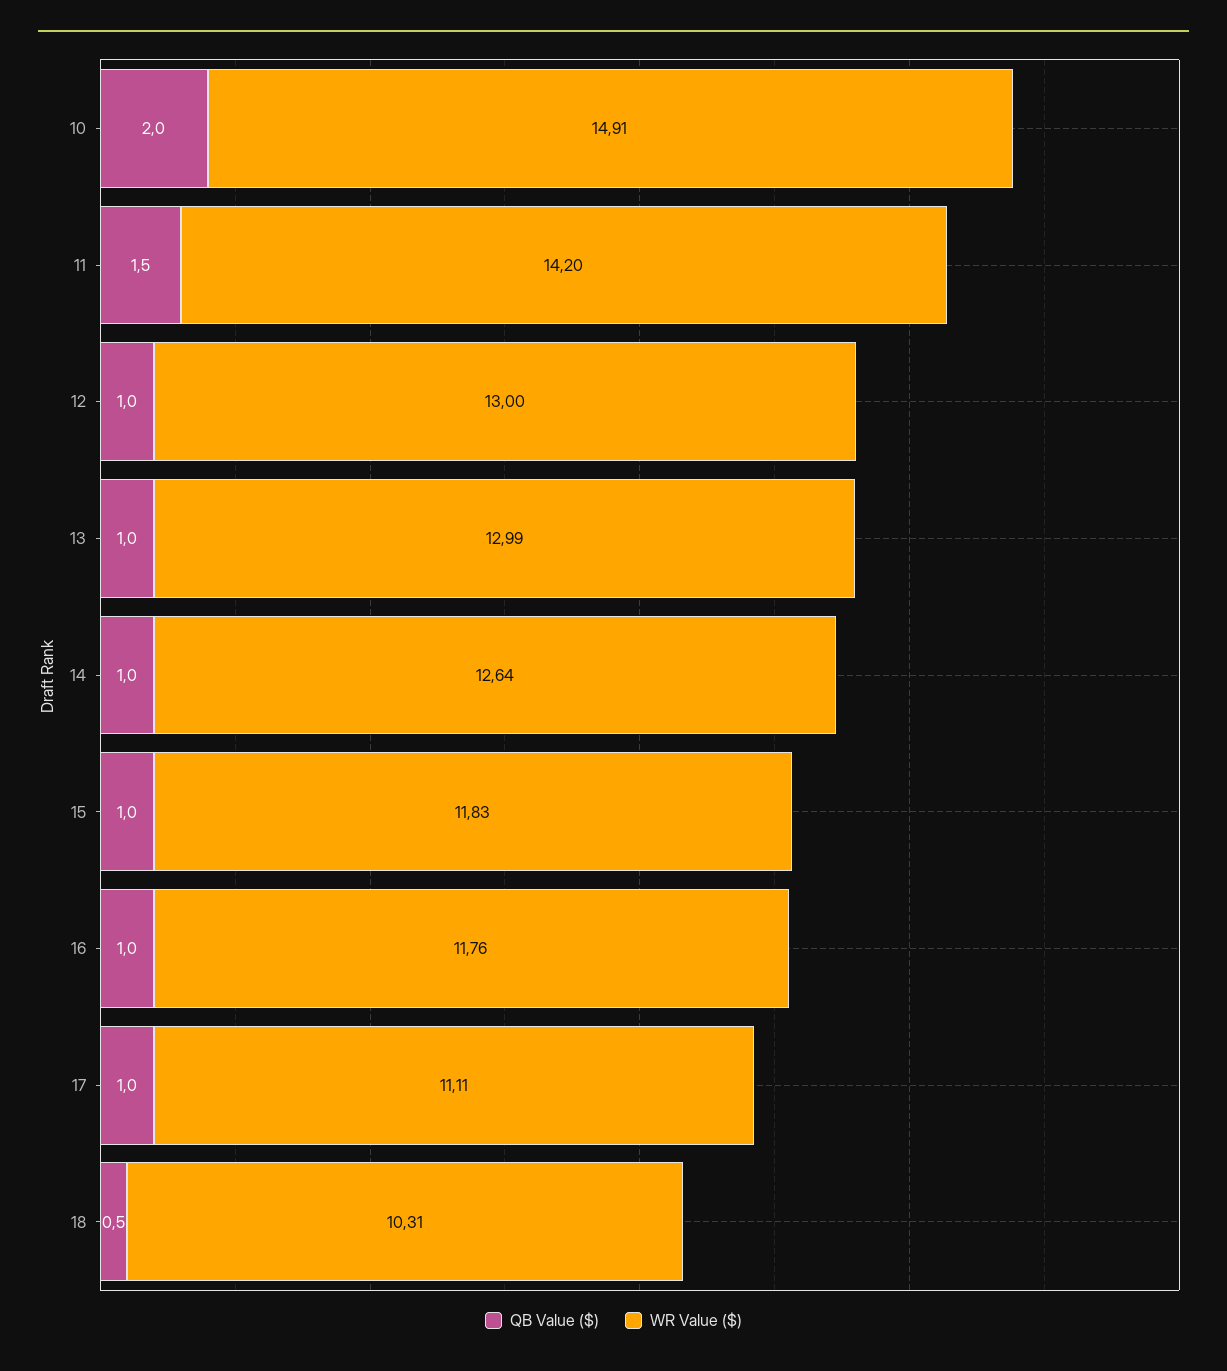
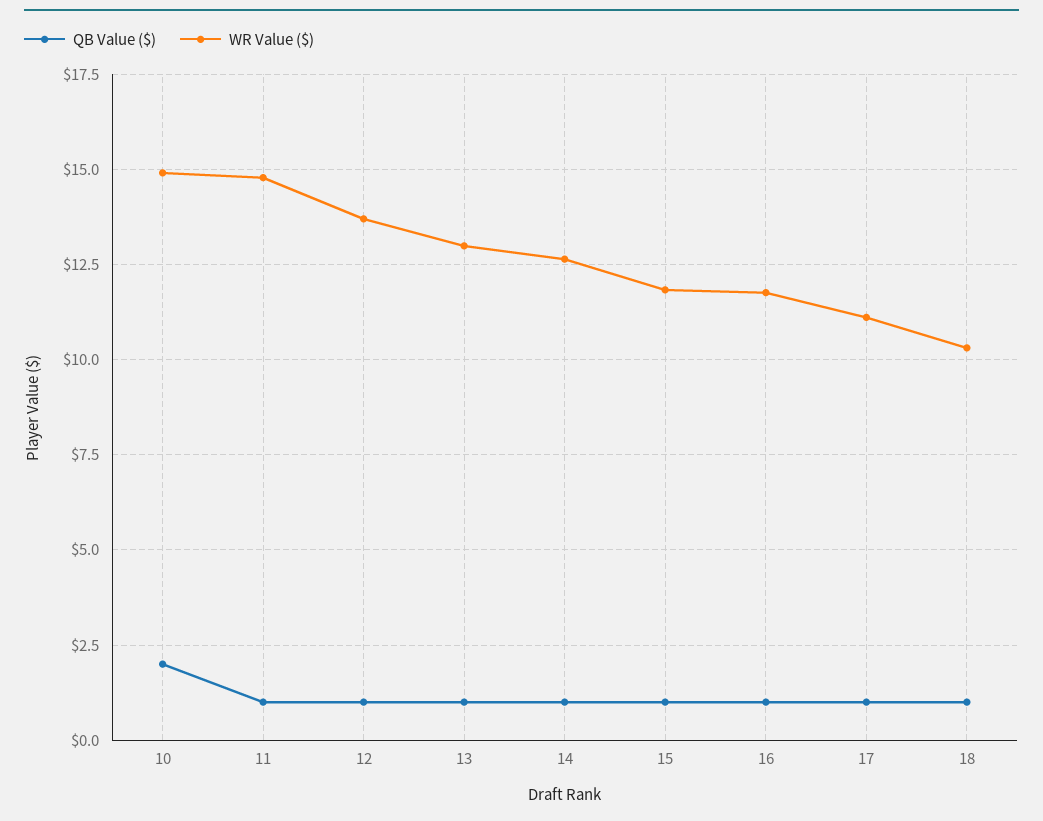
  {
    "QB Value ($)": {
      "10": 2,
-     "11": 1.5,
+     "11": 1,
      "12": 1,
      "13": 1,
      "14": 1,
      "15": 1,
      "16": 1,
      "17": 1,
-     "18": 0.5
+     "18": 1
    },
    "WR Value ($)": {
      "10": 14.91,
-     "11": 14.2,
+     "11": 14.75,
-     "12": 13,
+     "12": 13.75,
      "13": 12.99,
      "14": 12.64,
      "15": 11.83,
      "16": 11.76,
      "17": 11.11,
      "18": 10.31
    }
  }

